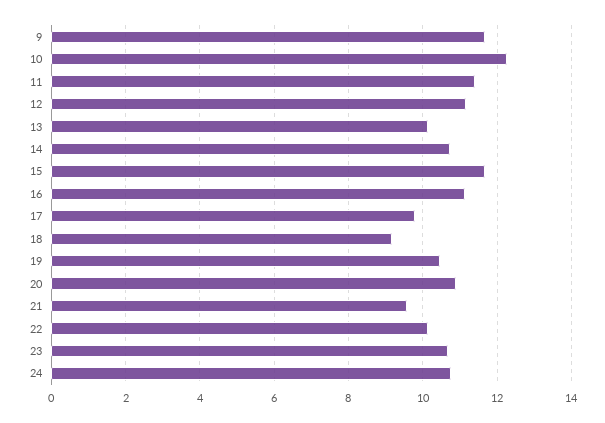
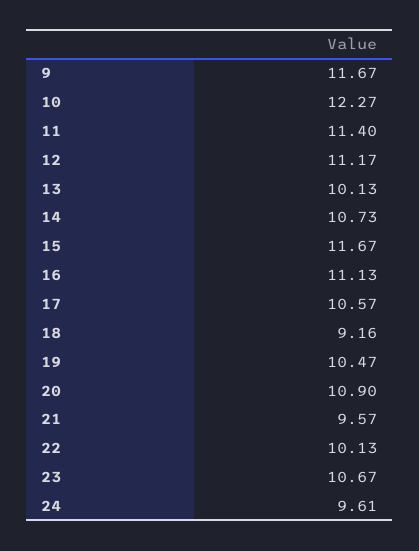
  {
    "9": 11.67,
    "10": 12.27,
    "11": 11.4,
    "12": 11.17,
    "13": 10.13,
    "14": 10.73,
    "15": 11.67,
    "16": 11.13,
-   "17": 9.8,
+   "17": 10.57,
    "18": 9.16,
    "19": 10.47,
    "20": 10.9,
    "21": 9.57,
    "22": 10.13,
    "23": 10.67,
-   "24": 10.8
+   "24": 9.61
  }

